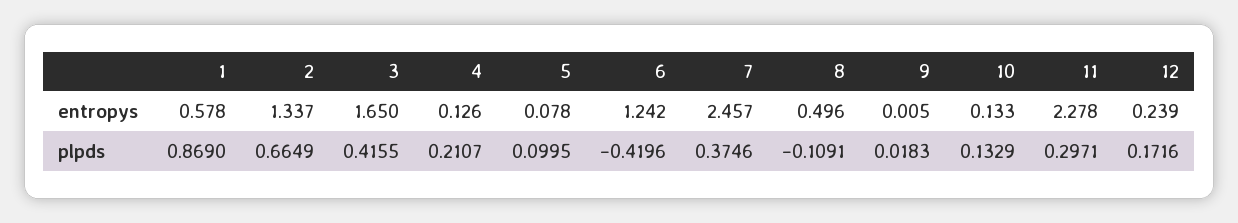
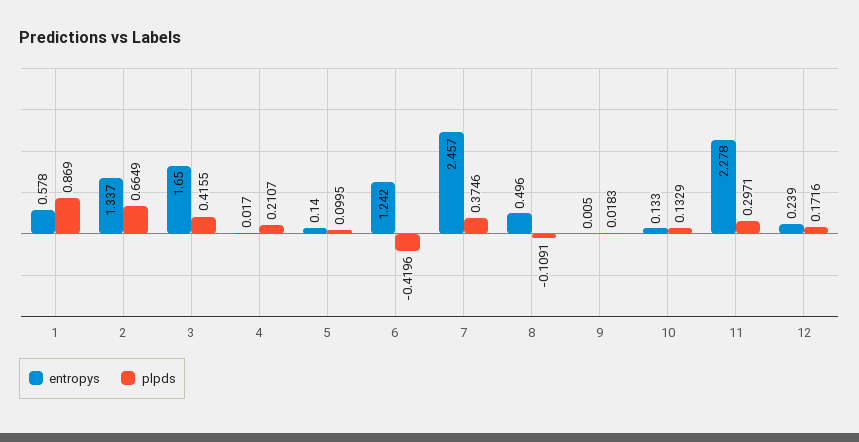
  {
    "entropys": {
      "1": 0.578,
      "2": 1.337,
      "3": 1.65,
-     "4": 0.126,
+     "4": 0.017,
-     "5": 0.078,
+     "5": 0.14,
      "6": 1.242,
      "7": 2.457,
      "8": 0.496,
      "9": 0.005,
      "10": 0.133,
      "11": 2.278,
      "12": 0.239
    },
    "plpds": {
      "1": 0.869,
      "2": 0.6649,
      "3": 0.4155,
      "4": 0.2107,
      "5": 0.0995,
      "6": -0.4196,
      "7": 0.3746,
      "8": -0.1091,
      "9": 0.0183,
      "10": 0.1329,
      "11": 0.2971,
      "12": 0.1716
    }
  }

